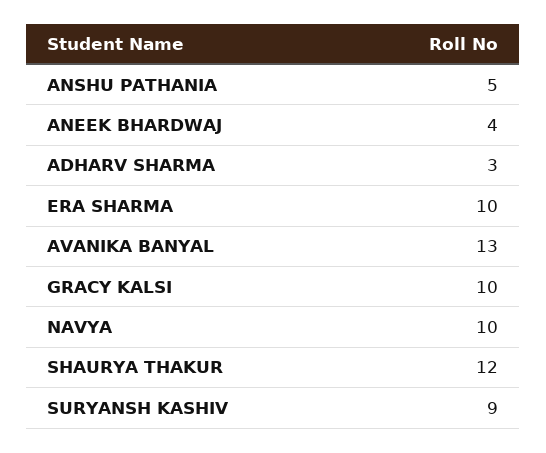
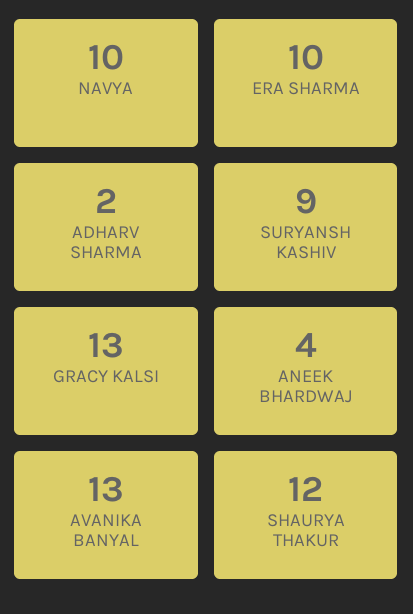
  {
-   "ANSHU PATHANIA": 5,
    "ANEEK BHARDWAJ": 4,
-   "ADHARV SHARMA": 3,
+   "ADHARV SHARMA": 2,
    "ERA SHARMA": 10,
    "AVANIKA BANYAL": 13,
-   "GRACY KALSI": 10,
+   "GRACY KALSI": 13,
    "NAVYA": 10,
    "SHAURYA THAKUR": 12,
    "SURYANSH KASHIV": 9
  }

